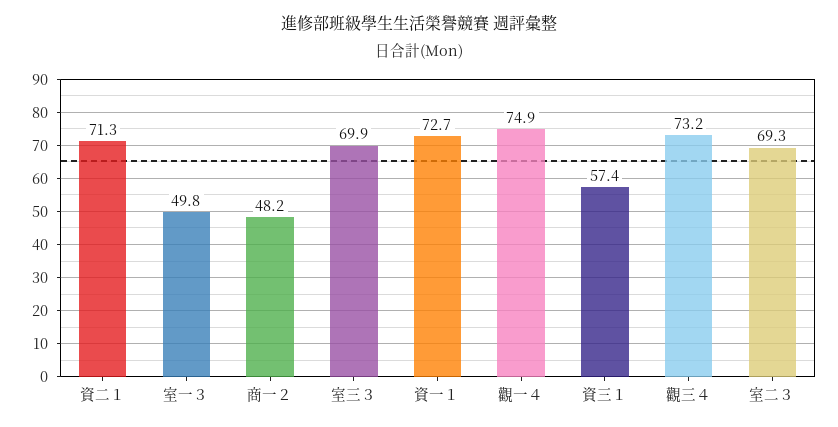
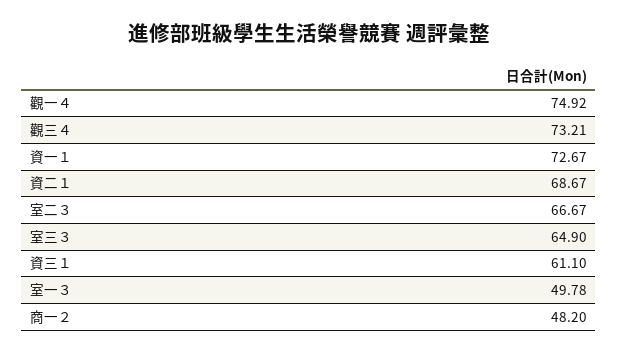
  {
-   "資二１": 71.3,
+   "資二１": 68.67,
    "室一３": 49.78,
    "商一２": 48.2,
-   "室三３": 69.9,
+   "室三３": 64.9,
    "資一１": 72.67,
    "觀一４": 74.92,
-   "資三１": 57.4,
+   "資三１": 61.1,
    "觀三４": 73.21,
-   "室二３": 69.3
+   "室二３": 66.67
  }

